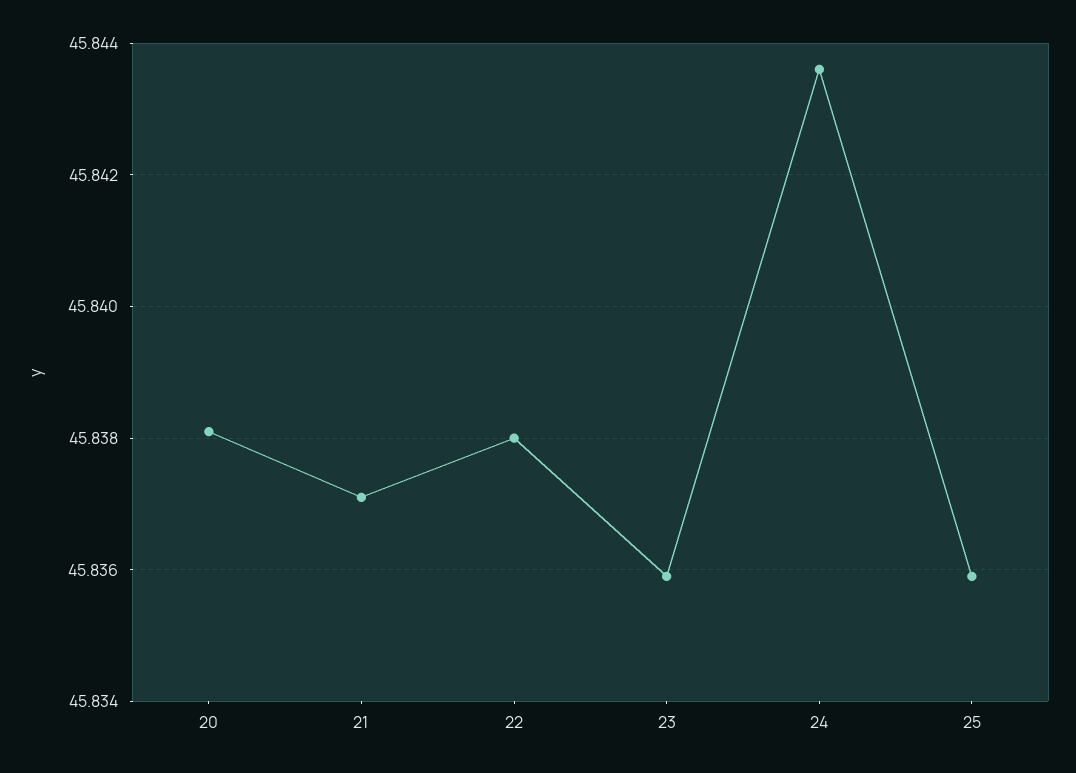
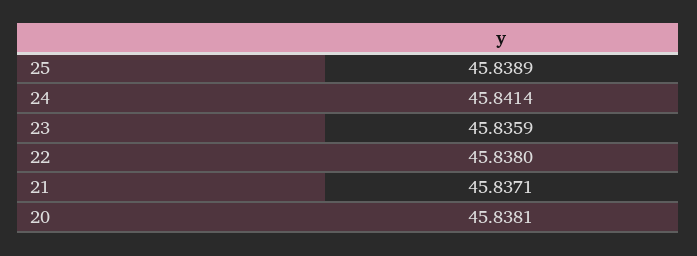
  {
    "20": 45.8381,
    "21": 45.8371,
    "22": 45.838,
    "23": 45.8359,
-   "24": 45.8435,
+   "24": 45.8414,
-   "25": 45.836
+   "25": 45.8389
  }

